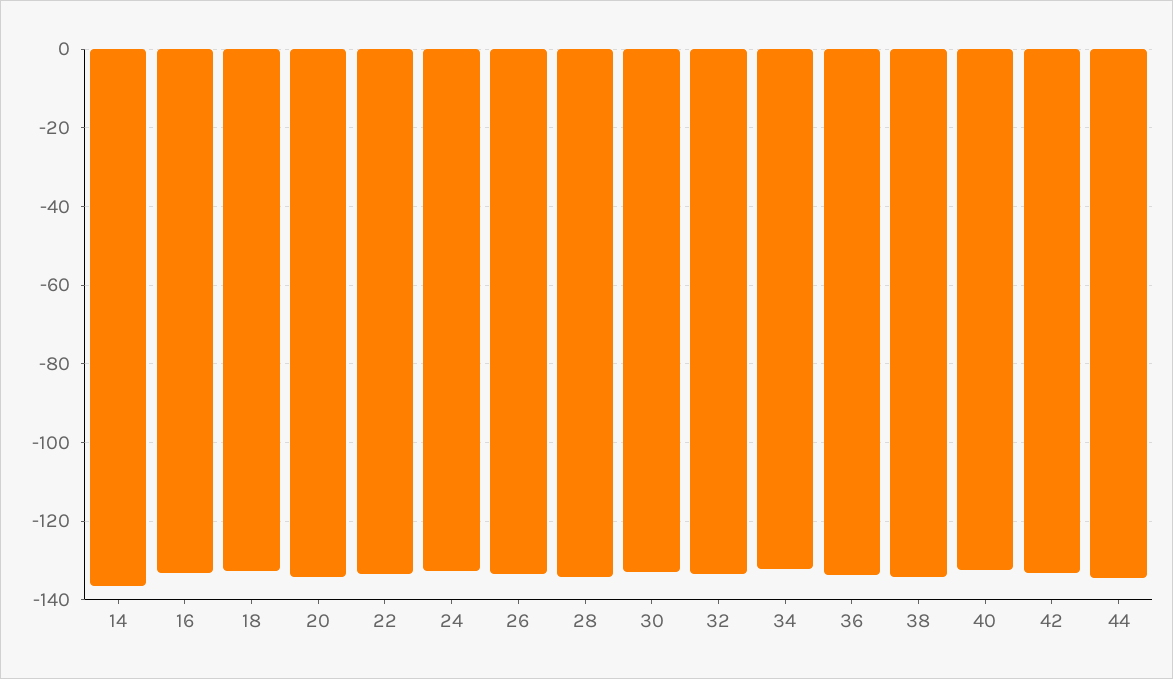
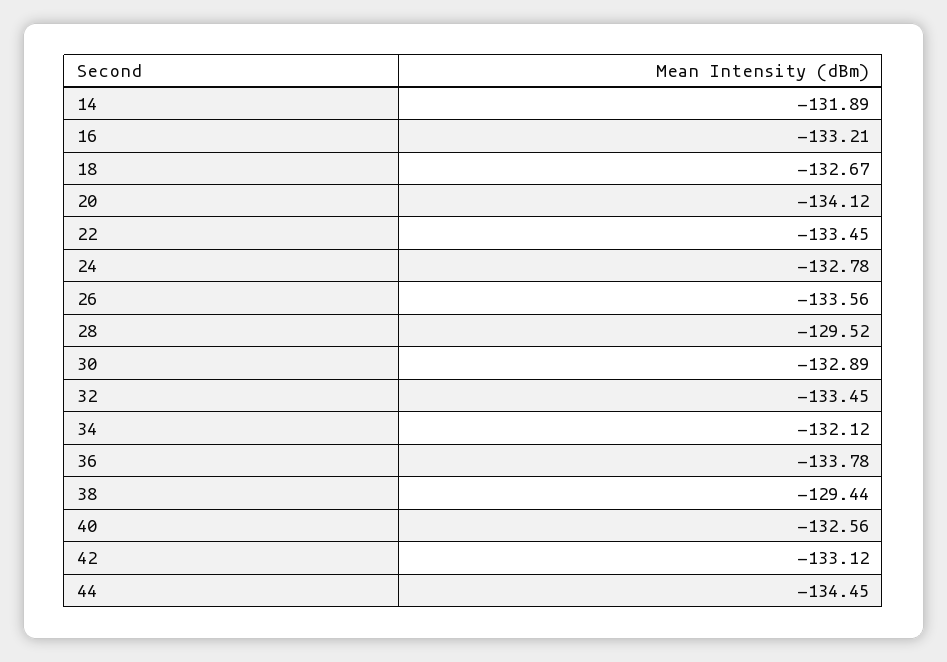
  {
-   "14": -136,
+   "14": -131.89,
    "16": -133.21,
    "18": -132.67,
    "20": -134.12,
    "22": -133.45,
    "24": -132.78,
    "26": -133.56,
-   "28": -134,
+   "28": -129.52,
    "30": -132.89,
    "32": -133.45,
    "34": -132.12,
    "36": -133.78,
-   "38": -134,
+   "38": -129.44,
    "40": -132.56,
    "42": -133.12,
    "44": -134.45
  }

